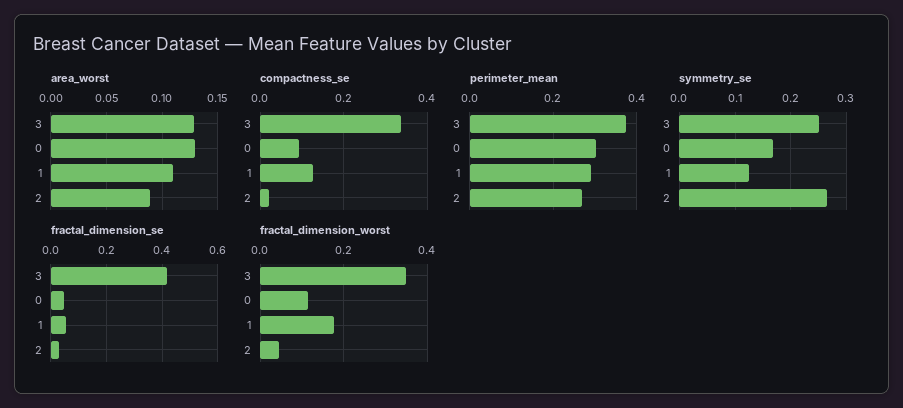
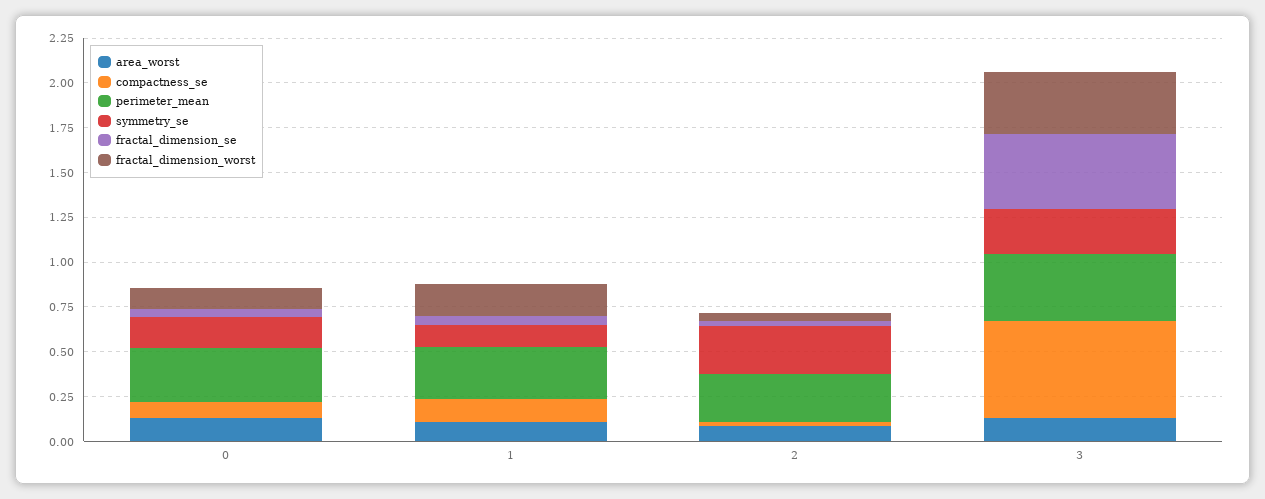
  {
    "area_worst": {
      "3": 0.13,
      "0": 0.13,
      "1": 0.11,
      "2": 0.09
    },
    "compactness_se": {
-     "3": 0.34,
+     "3": 0.55,
      "0": 0.1,
      "1": 0.12,
      "2": 0.02
    },
    "perimeter_mean": {
      "3": 0.38,
      "0": 0.3,
      "1": 0.28,
      "2": 0.26
    },
    "symmetry_se": {
      "3": 0.26,
      "0": 0.16,
      "1": 0.12,
      "2": 0.26
    },
    "fractal_dimension_se": {
      "3": 0.425,
      "0": 0.05,
      "1": 0.05,
      "2": 0.025
    },
    "fractal_dimension_worst": {
      "3": 0.34,
      "0": 0.12,
      "1": 0.18,
      "2": 0.04
    }
  }

